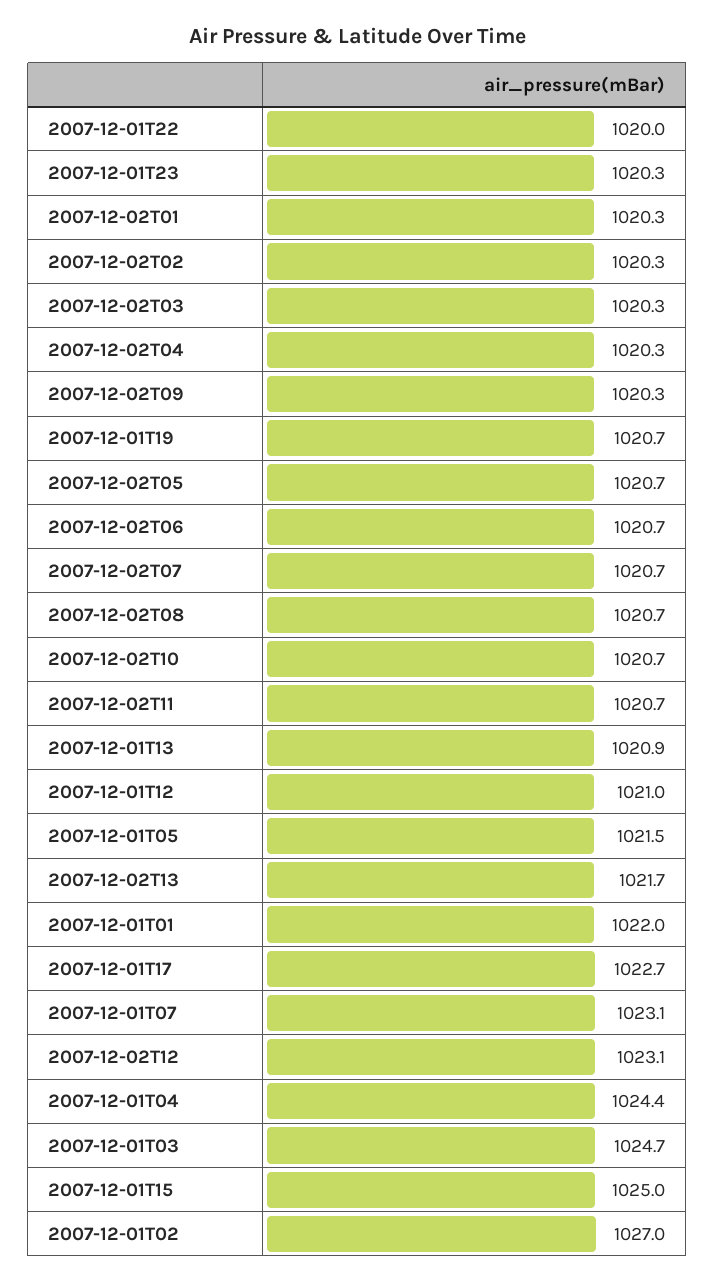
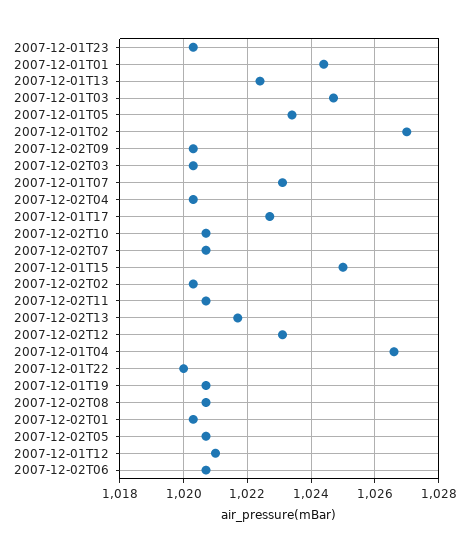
  {
    "2007-12-01T22": 1020,
    "2007-12-01T23": 1020.3,
    "2007-12-02T01": 1020.3,
    "2007-12-02T02": 1020.3,
    "2007-12-02T03": 1020.3,
    "2007-12-02T04": 1020.3,
    "2007-12-02T09": 1020.3,
    "2007-12-01T19": 1020.7,
    "2007-12-02T05": 1020.7,
    "2007-12-02T06": 1020.7,
    "2007-12-02T07": 1020.7,
    "2007-12-02T08": 1020.7,
    "2007-12-02T10": 1020.7,
    "2007-12-02T11": 1020.7,
-   "2007-12-01T13": 1020.9,
+   "2007-12-01T13": 1022.5,
    "2007-12-01T12": 1021,
-   "2007-12-01T05": 1021.5,
+   "2007-12-01T05": 1023.5,
    "2007-12-02T13": 1021.7,
-   "2007-12-01T01": 1022,
+   "2007-12-01T01": 1024.5,
    "2007-12-01T17": 1022.7,
    "2007-12-01T07": 1023.1,
    "2007-12-02T12": 1023.1,
-   "2007-12-01T04": 1024.4,
+   "2007-12-01T04": 1026.5,
    "2007-12-01T03": 1024.7,
    "2007-12-01T15": 1025,
    "2007-12-01T02": 1027
  }

